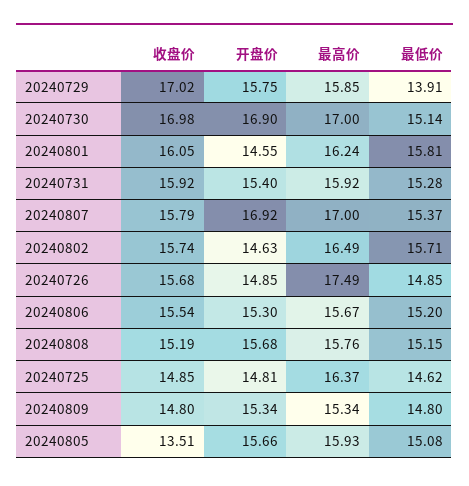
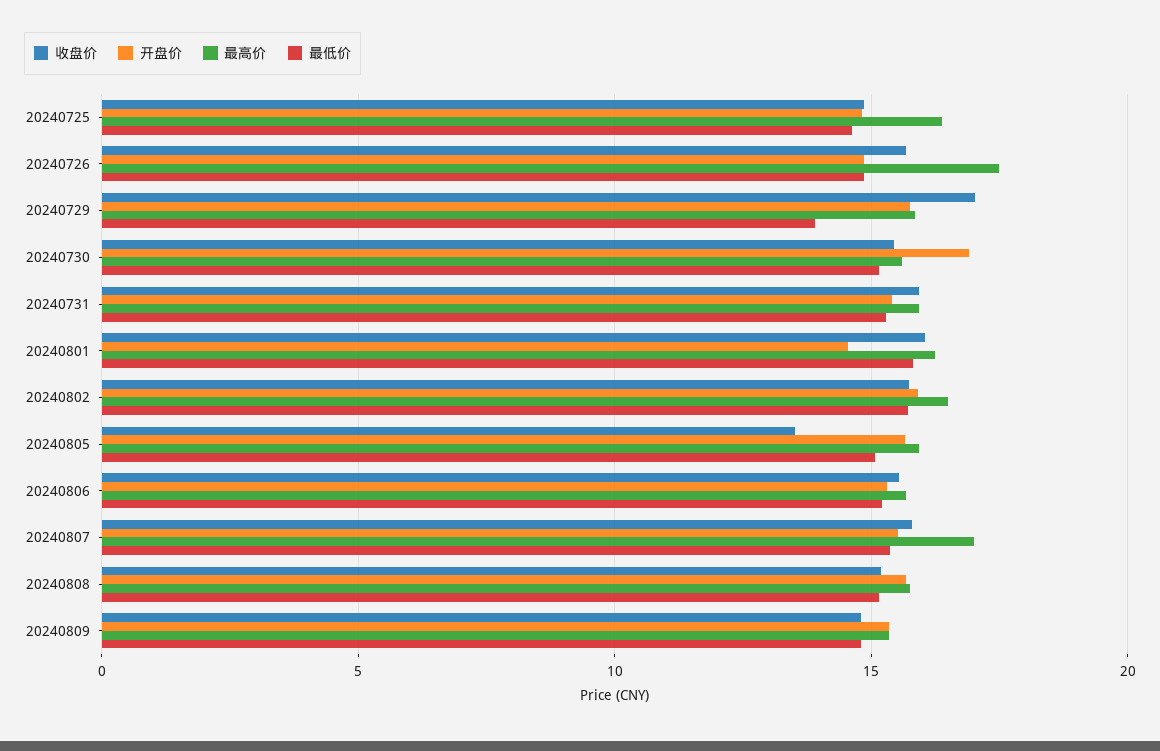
  {
    "收盘价": {
      "20240729": 17.02,
-     "20240730": 16.98,
+     "20240730": 15.5,
      "20240801": 16.05,
      "20240731": 15.92,
      "20240807": 15.79,
      "20240802": 15.74,
      "20240726": 15.68,
      "20240806": 15.54,
      "20240808": 15.19,
      "20240725": 14.85,
      "20240809": 14.8,
      "20240805": 13.51
    },
    "开盘价": {
      "20240729": 15.75,
      "20240730": 16.9,
      "20240801": 14.55,
      "20240731": 15.4,
-     "20240807": 16.92,
+     "20240807": 15.5,
-     "20240802": 14.63,
+     "20240802": 16,
      "20240726": 14.85,
      "20240806": 15.3,
      "20240808": 15.68,
      "20240725": 14.81,
      "20240809": 15.34,
      "20240805": 15.66
    },
    "最高价": {
      "20240729": 15.85,
-     "20240730": 17,
+     "20240730": 15.5,
      "20240801": 16.24,
      "20240731": 15.92,
      "20240807": 17,
      "20240802": 16.49,
      "20240726": 17.49,
      "20240806": 15.67,
      "20240808": 15.76,
      "20240725": 16.37,
      "20240809": 15.34,
      "20240805": 15.93
    },
    "最低价": {
      "20240729": 13.91,
      "20240730": 15.14,
      "20240801": 15.81,
      "20240731": 15.28,
      "20240807": 15.37,
      "20240802": 15.71,
      "20240726": 14.85,
      "20240806": 15.2,
      "20240808": 15.15,
      "20240725": 14.62,
      "20240809": 14.8,
      "20240805": 15.08
    }
  }

